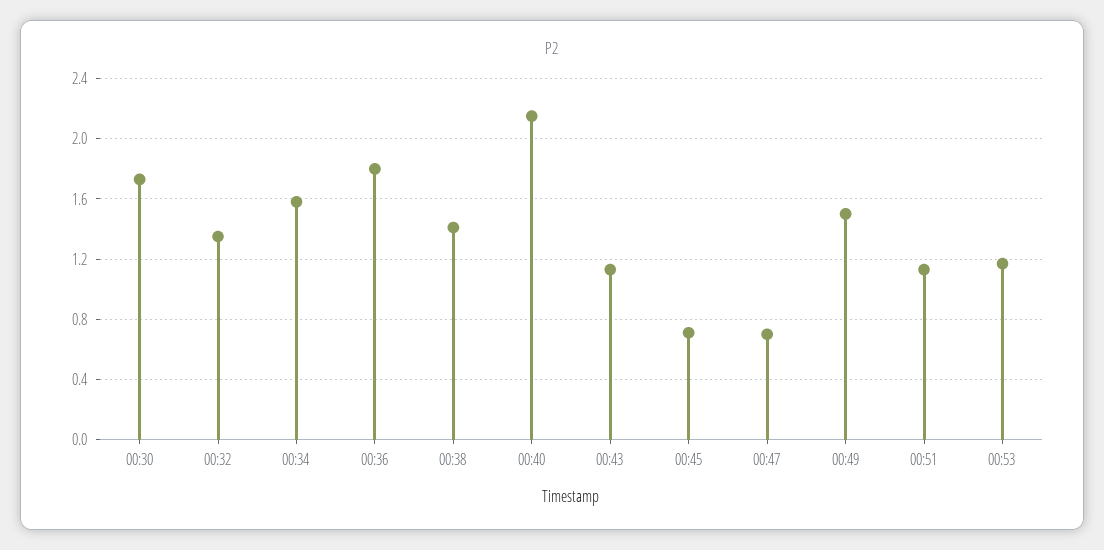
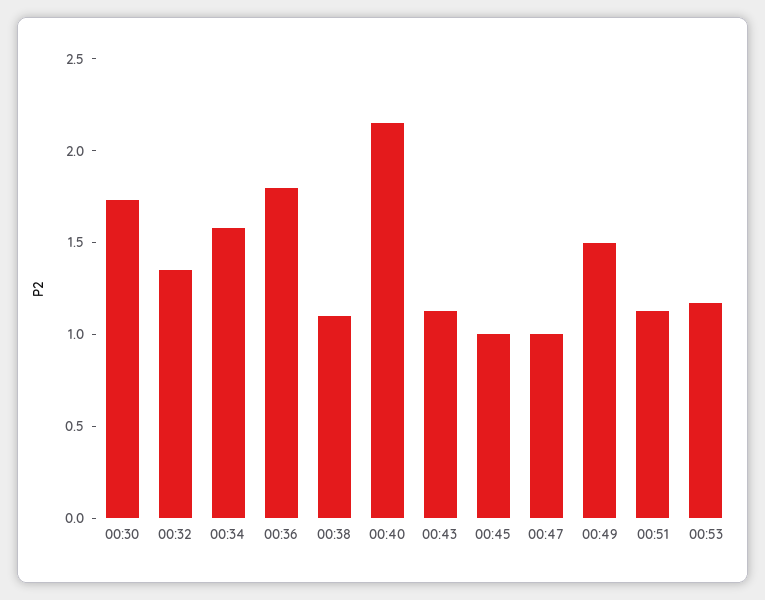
  {
    "00:30": 1.75,
    "00:32": 1.35,
    "00:34": 1.6,
    "00:36": 1.8,
-   "00:38": 1.4,
+   "00:38": 1.1,
    "00:40": 2.15,
    "00:43": 1.15,
-   "00:45": 0.7,
+   "00:45": 1,
-   "00:47": 0.7,
+   "00:47": 1,
    "00:49": 1.5,
    "00:51": 1.15,
    "00:53": 1.15
  }

